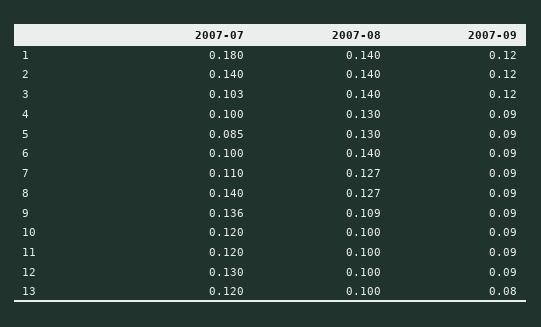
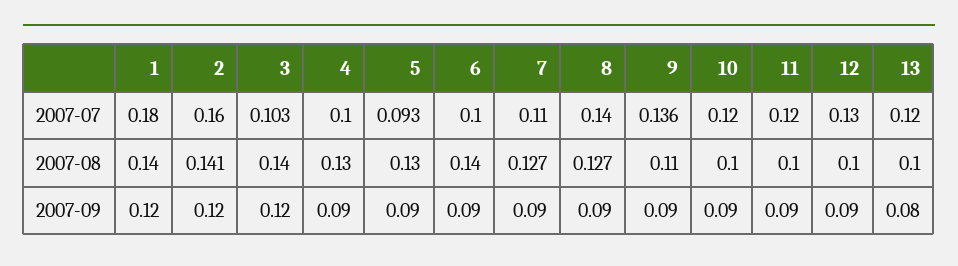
  {
    "2007-07": {
      "1": 0.18,
-     "2": 0.14,
+     "2": 0.16,
      "3": 0.103,
      "4": 0.1,
-     "5": 0.085,
+     "5": 0.093,
      "6": 0.1,
      "7": 0.11,
      "8": 0.14,
      "9": 0.136,
      "10": 0.12,
      "11": 0.12,
      "12": 0.13,
      "13": 0.12
    },
    "2007-08": {
      "1": 0.14,
-     "2": 0.14,
+     "2": 0.141,
      "3": 0.14,
      "4": 0.13,
      "5": 0.13,
      "6": 0.14,
      "7": 0.127,
      "8": 0.127,
-     "9": 0.109,
+     "9": 0.11,
      "10": 0.1,
      "11": 0.1,
      "12": 0.1,
      "13": 0.1
    },
    "2007-09": {
      "1": 0.12,
      "2": 0.12,
      "3": 0.12,
      "4": 0.09,
      "5": 0.09,
      "6": 0.09,
      "7": 0.09,
      "8": 0.09,
      "9": 0.09,
      "10": 0.09,
      "11": 0.09,
      "12": 0.09,
      "13": 0.08
    }
  }

